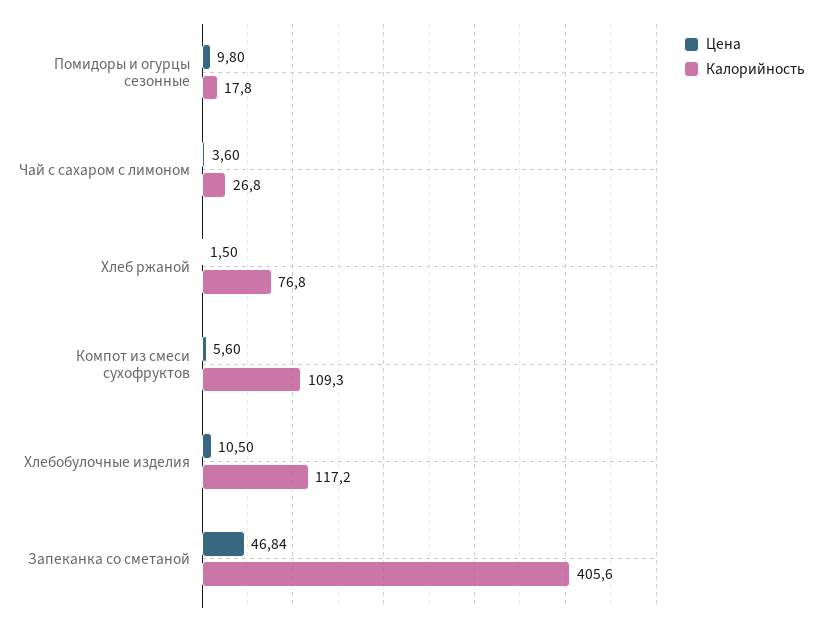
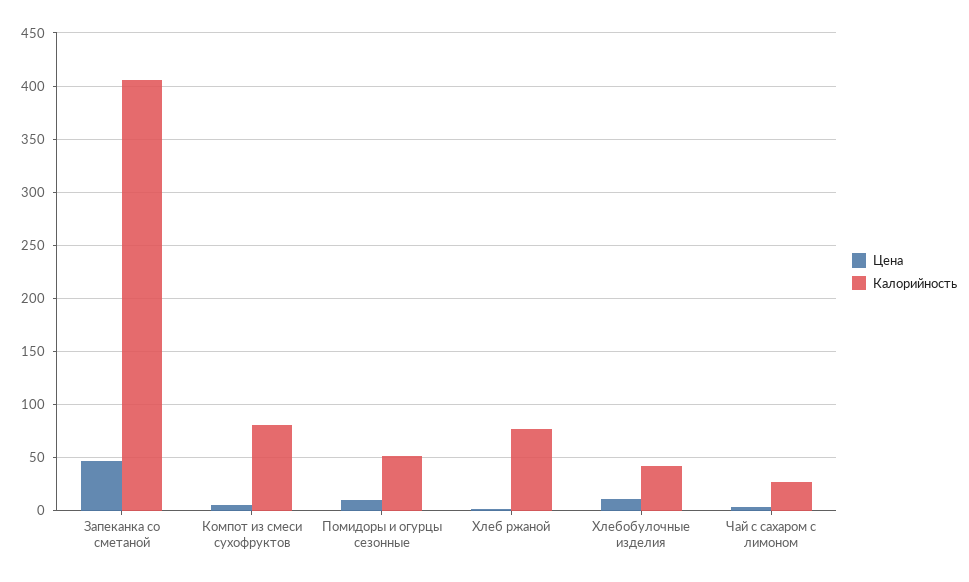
  {
    "Цена": {
      "Помидоры и огурцы сезонные": 9.8,
      "Чай с сахаром с лимоном": 3.6,
      "Хлеб ржаной": 1.5,
      "Компот из смеси сухофруктов": 5.6,
      "Хлебобулочные изделия": 10.5,
      "Запеканка со сметаной": 46.84
    },
    "Калорийность": {
-     "Помидоры и огурцы сезонные": 17.8,
+     "Помидоры и огурцы сезонные": 50,
      "Чай с сахаром с лимоном": 26.8,
      "Хлеб ржаной": 76.8,
-     "Компот из смеси сухофруктов": 109.3,
+     "Компот из смеси сухофруктов": 80,
-     "Хлебобулочные изделия": 117.2,
+     "Хлебобулочные изделия": 40,
      "Запеканка со сметаной": 405.6
    }
  }

